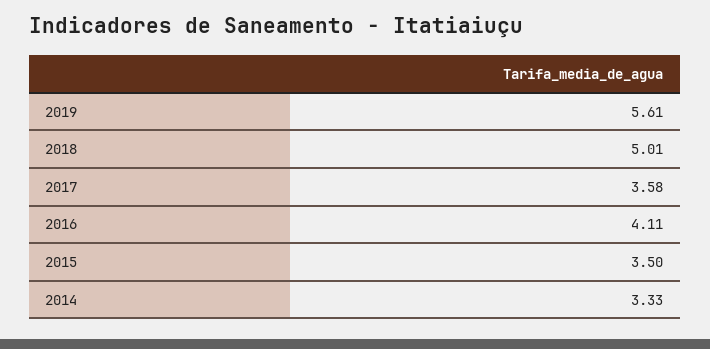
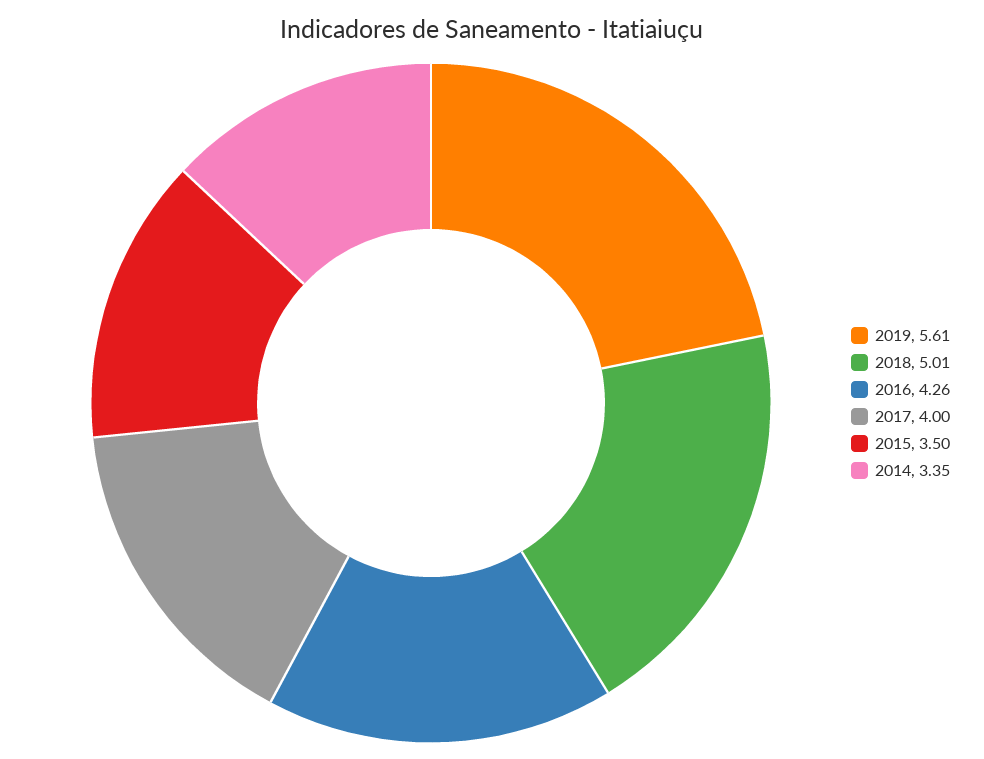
  {
    "2019": 5.61,
    "2018": 5.01,
-   "2017": 3.58,
+   "2017": 4,
-   "2016": 4.11,
+   "2016": 4.26,
    "2015": 3.5,
-   "2014": 3.33
+   "2014": 3.35
  }

